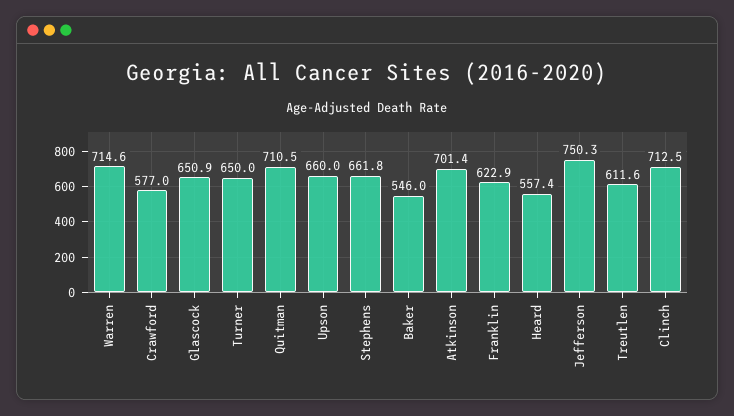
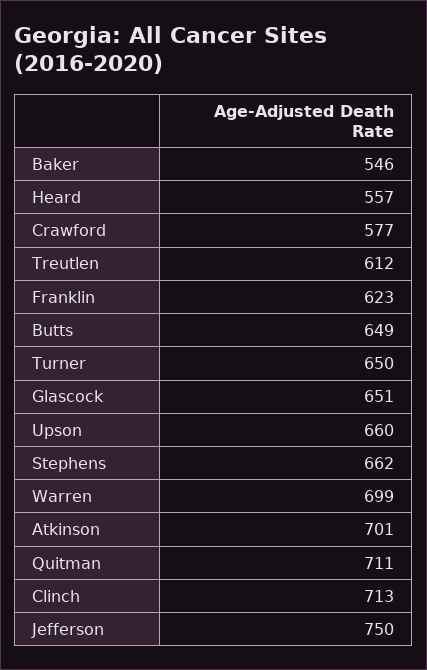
  {
-   "Warren": 714.6,
+   "Warren": 699,
    "Crawford": 577,
    "Glascock": 650.9,
    "Turner": 650,
    "Quitman": 710.5,
    "Upson": 660,
    "Stephens": 661.8,
    "Baker": 546,
    "Atkinson": 701.4,
    "Franklin": 622.9,
    "Heard": 557.4,
    "Jefferson": 750.3,
    "Treutlen": 611.6,
-   "Clinch": 712.5
+   "Clinch": 712.5,
+   "Butts": 649
  }

